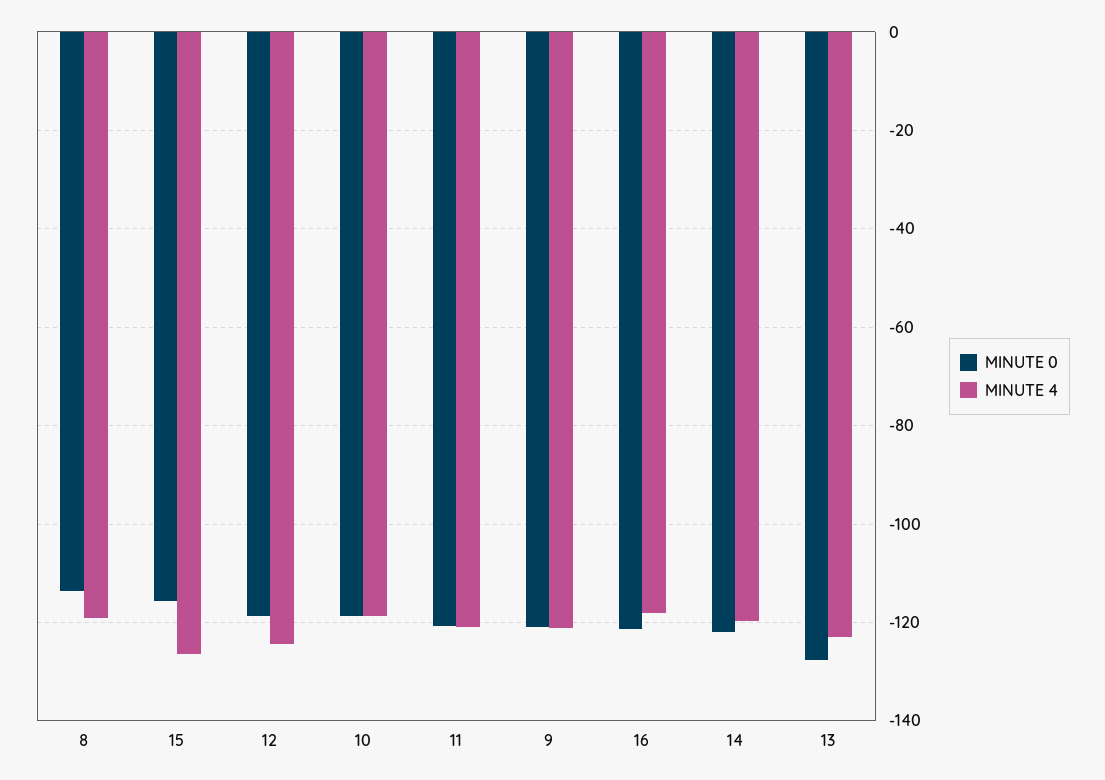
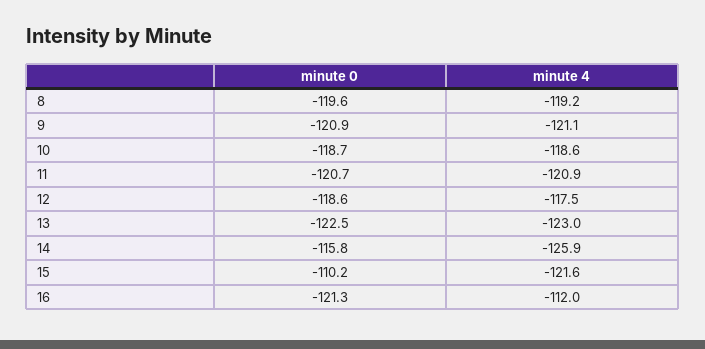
  {
    "MINUTE 0": {
-     "8": -114,
+     "8": -119.6,
-     "15": -116,
+     "15": -110.2,
      "12": -118.6,
      "10": -118.7,
      "11": -120.7,
      "9": -120.9,
      "16": -121.3,
-     "14": -122,
+     "14": -115.8,
-     "13": -128
+     "13": -122.5
    },
    "MINUTE 4": {
      "8": -119.2,
-     "15": -126,
+     "15": -121.6,
-     "12": -124,
+     "12": -117.5,
      "10": -118.6,
      "11": -120.9,
      "9": -121.1,
-     "16": -118,
+     "16": -112,
-     "14": -120,
+     "14": -125.9,
      "13": -123
    }
  }

